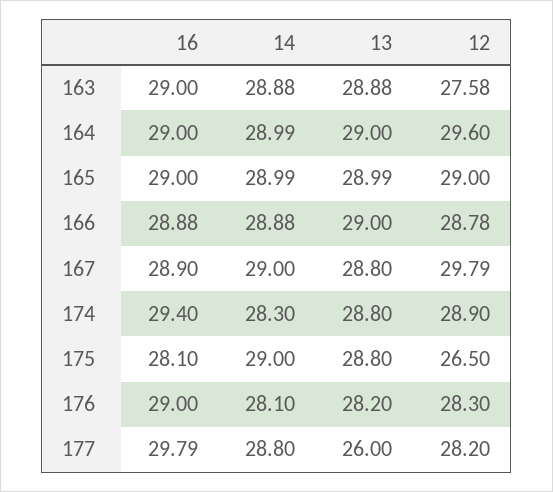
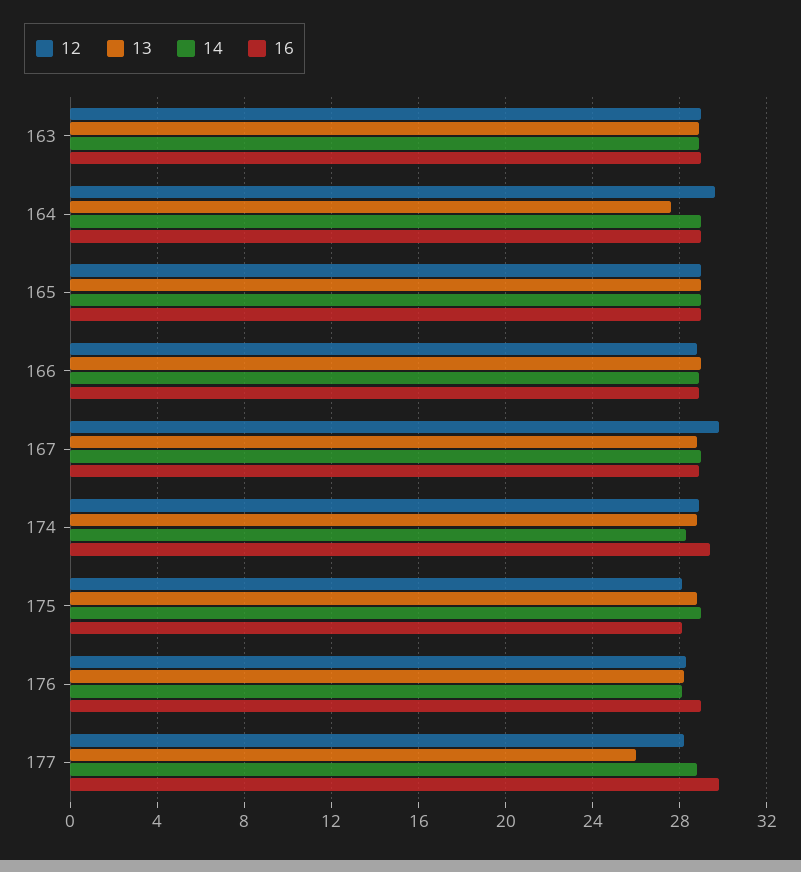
  {
    "16": {
      "163": 29,
      "164": 29,
      "165": 29,
      "166": 28.88,
      "167": 28.9,
      "174": 29.4,
      "175": 28.1,
      "176": 29,
      "177": 29.79
    },
    "14": {
      "163": 28.88,
      "164": 28.99,
      "165": 28.99,
      "166": 28.88,
      "167": 29,
      "174": 28.3,
      "175": 29,
      "176": 28.1,
      "177": 28.8
    },
    "13": {
      "163": 28.88,
-     "164": 29,
+     "164": 27.5,
      "165": 28.99,
      "166": 29,
      "167": 28.8,
      "174": 28.8,
      "175": 28.8,
      "176": 28.2,
      "177": 26
    },
    "12": {
-     "163": 27.58,
+     "163": 29,
      "164": 29.6,
      "165": 29,
      "166": 28.78,
      "167": 29.79,
      "174": 28.9,
-     "175": 26.5,
+     "175": 28,
      "176": 28.3,
      "177": 28.2
    }
  }

